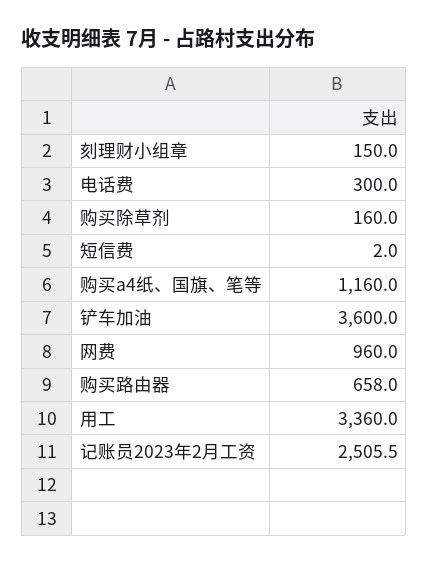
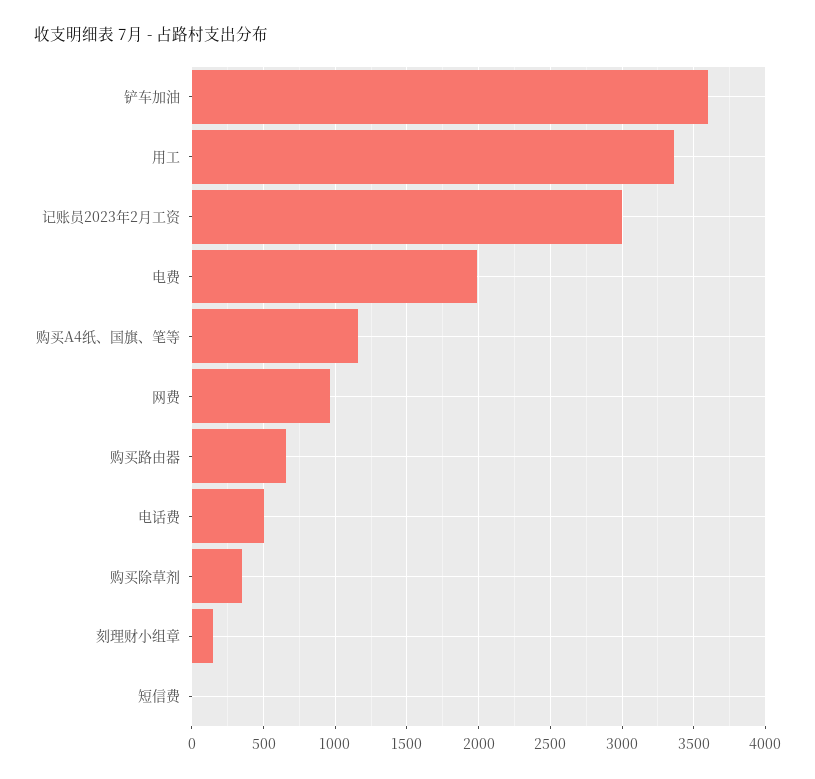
  {
    "刻理财小组章": 150,
-   "电话费": 300,
+   "电话费": 500,
-   "购买除草剂": 160,
+   "购买除草剂": 350,
    "短信费": 2,
    "购买a4纸、国旗、笔等": 1160,
    "铲车加油": 3600,
    "网费": 960,
    "购买路由器": 658,
    "用工": 3360,
-   "记账员2023年2月工资": 2505.5
+   "记账员2023年2月工资": 3000,
+   "电费": 2000
  }

